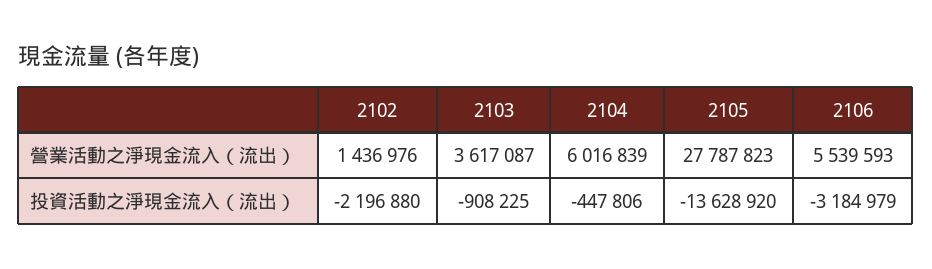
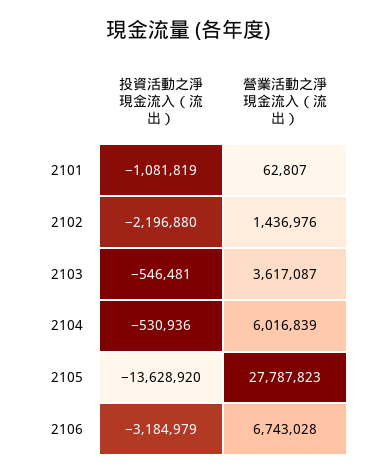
  {
    "2102": {
      "營業活動之淨現金流入（流出）": 1436976,
      "投資活動之淨現金流入（流出）": -2196880
    },
    "2103": {
      "營業活動之淨現金流入（流出）": 3617087,
-     "投資活動之淨現金流入（流出）": -908225
+     "投資活動之淨現金流入（流出）": -546481
    },
    "2104": {
      "營業活動之淨現金流入（流出）": 6016839,
-     "投資活動之淨現金流入（流出）": -447806
+     "投資活動之淨現金流入（流出）": -530936
    },
    "2105": {
      "營業活動之淨現金流入（流出）": 27787823,
      "投資活動之淨現金流入（流出）": -13628920
    },
    "2106": {
-     "營業活動之淨現金流入（流出）": 5539593,
+     "營業活動之淨現金流入（流出）": 6743028,
      "投資活動之淨現金流入（流出）": -3184979
-   }
+   },
+   "2101": {
+     "投資活動之淨現金流入（流出）": -1081819,
+     "營業活動之淨現金流入（流出）": 62807
+   }
  }

